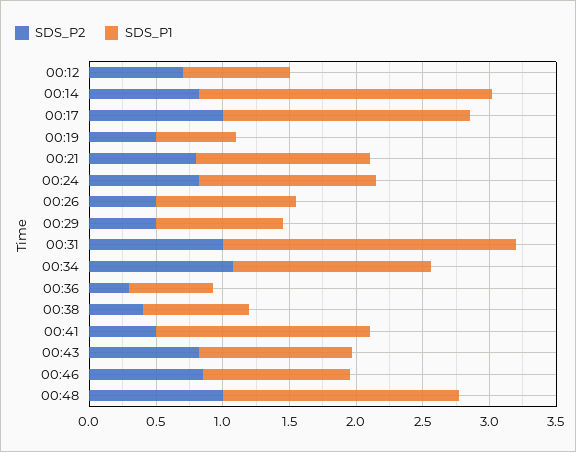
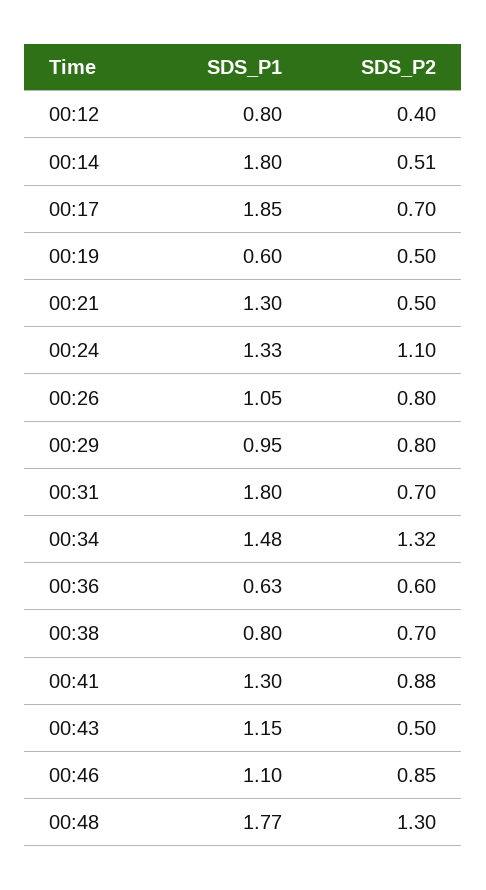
  {
    "SDS_P2": {
-     "00:12": 0.7,
+     "00:12": 0.4,
-     "00:14": 0.8,
+     "00:14": 0.51,
-     "00:17": 1,
+     "00:17": 0.7,
      "00:19": 0.5,
-     "00:21": 0.8,
+     "00:21": 0.5,
-     "00:24": 0.8,
+     "00:24": 1.1,
-     "00:26": 0.5,
+     "00:26": 0.8,
-     "00:29": 0.5,
+     "00:29": 0.8,
-     "00:31": 1,
+     "00:31": 0.7,
-     "00:34": 1.1,
+     "00:34": 1.32,
-     "00:36": 0.3,
+     "00:36": 0.6,
-     "00:38": 0.4,
+     "00:38": 0.7,
-     "00:41": 0.5,
+     "00:41": 0.88,
-     "00:43": 0.8,
+     "00:43": 0.5,
      "00:46": 0.85,
-     "00:48": 1
+     "00:48": 1.3
    },
    "SDS_P1": {
      "00:12": 0.8,
-     "00:14": 2.2,
+     "00:14": 1.8,
      "00:17": 1.85,
      "00:19": 0.6,
      "00:21": 1.3,
      "00:24": 1.33,
      "00:26": 1.05,
      "00:29": 0.95,
-     "00:31": 2.2,
+     "00:31": 1.8,
      "00:34": 1.48,
      "00:36": 0.63,
      "00:38": 0.8,
-     "00:41": 1.6,
+     "00:41": 1.3,
      "00:43": 1.15,
      "00:46": 1.1,
      "00:48": 1.77
    }
  }

